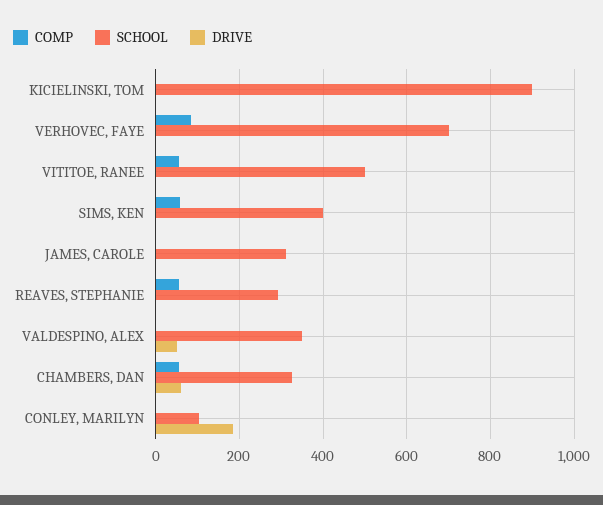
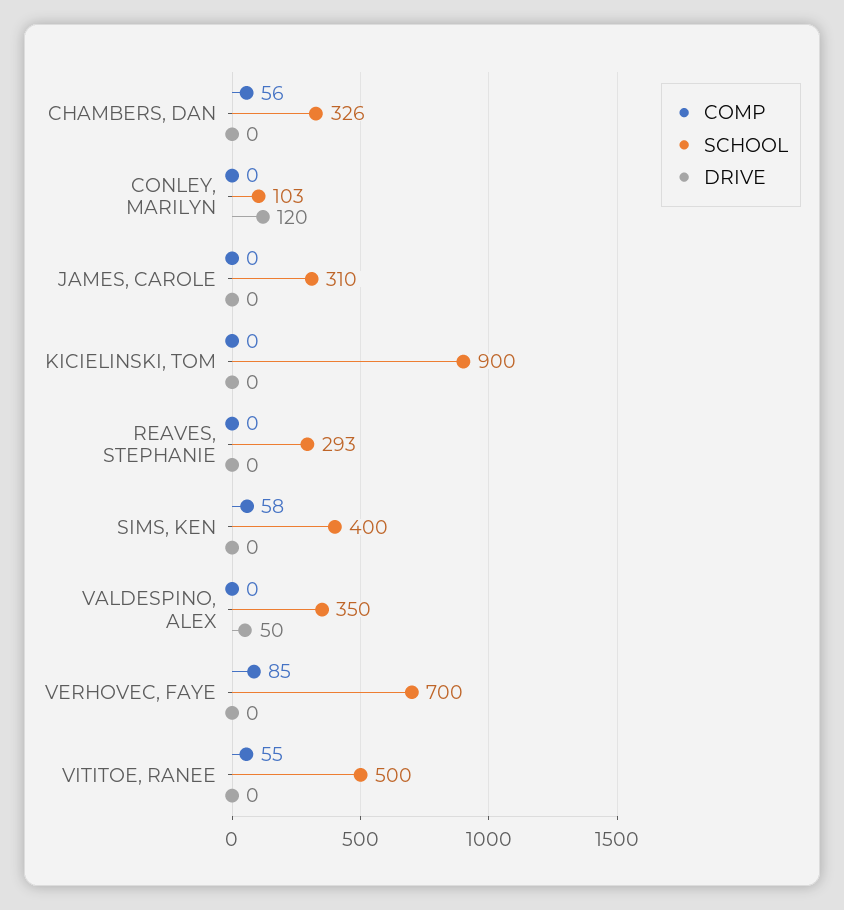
  {
    "COMP": {
      "KICIELINSKI, TOM": 0,
      "VERHOVEC, FAYE": 85,
      "VITITOE, RANEE": 55,
      "SIMS, KEN": 58,
      "JAMES, CAROLE": 0,
-     "REAVES, STEPHANIE": 60,
+     "REAVES, STEPHANIE": 0,
      "VALDESPINO, ALEX": 0,
      "CHAMBERS, DAN": 56,
      "CONLEY, MARILYN": 0
    },
    "SCHOOL": {
      "KICIELINSKI, TOM": 900,
      "VERHOVEC, FAYE": 700,
      "VITITOE, RANEE": 500,
      "SIMS, KEN": 400,
      "JAMES, CAROLE": 310,
      "REAVES, STEPHANIE": 293,
      "VALDESPINO, ALEX": 350,
      "CHAMBERS, DAN": 326,
      "CONLEY, MARILYN": 103
    },
    "DRIVE": {
      "KICIELINSKI, TOM": 0,
      "VERHOVEC, FAYE": 0,
      "VITITOE, RANEE": 0,
      "SIMS, KEN": 0,
      "JAMES, CAROLE": 0,
      "REAVES, STEPHANIE": 0,
      "VALDESPINO, ALEX": 50,
-     "CHAMBERS, DAN": 60,
+     "CHAMBERS, DAN": 0,
-     "CONLEY, MARILYN": 180
+     "CONLEY, MARILYN": 120
    }
  }

